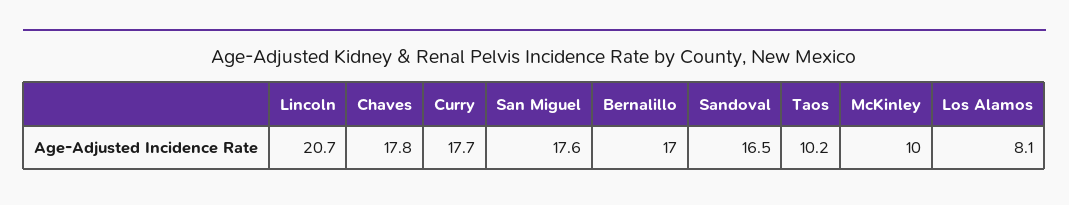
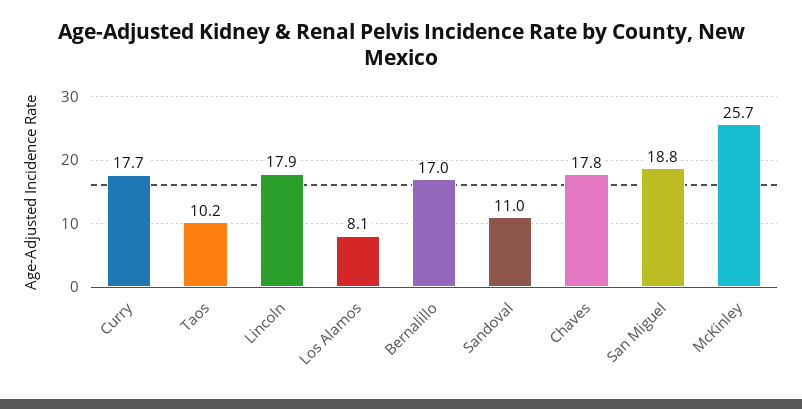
  {
-   "Lincoln": 20.7,
+   "Lincoln": 17.9,
    "Chaves": 17.8,
    "Curry": 17.7,
-   "San Miguel": 17.6,
+   "San Miguel": 18.8,
    "Bernalillo": 17,
-   "Sandoval": 16.5,
+   "Sandoval": 11,
    "Taos": 10.2,
-   "McKinley": 10,
+   "McKinley": 25.7,
    "Los Alamos": 8.1
  }

